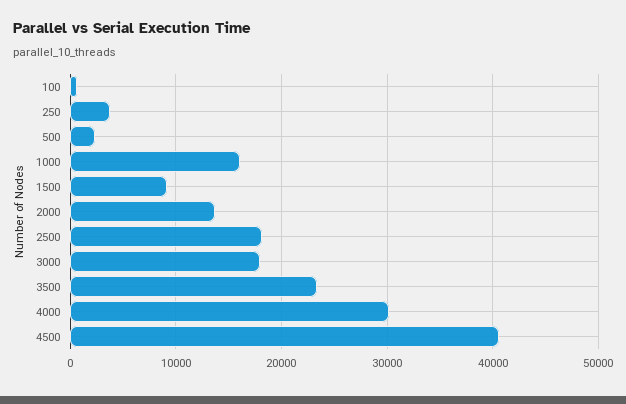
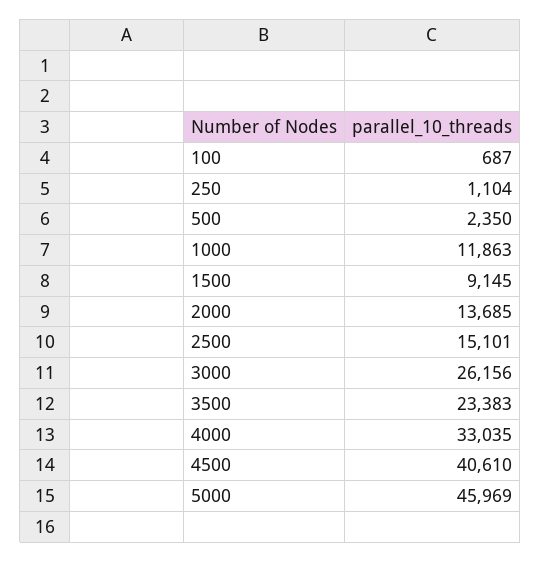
  {
    "100": 687,
-   "250": 4000,
+   "250": 1104,
    "500": 2350,
-   "1000": 16000,
+   "1000": 11863,
    "1500": 9145,
    "2000": 13685,
-   "2500": 18000,
+   "2500": 15101,
-   "3000": 18000,
+   "3000": 26156,
    "3500": 23383,
-   "4000": 30000,
+   "4000": 33035,
-   "4500": 40610
+   "4500": 40610,
+   "5000": 45969
  }

